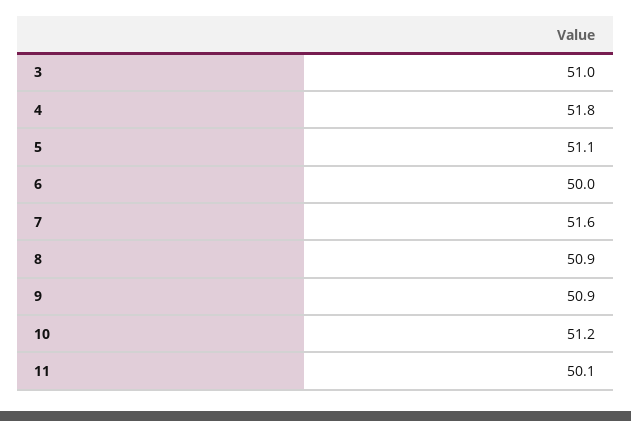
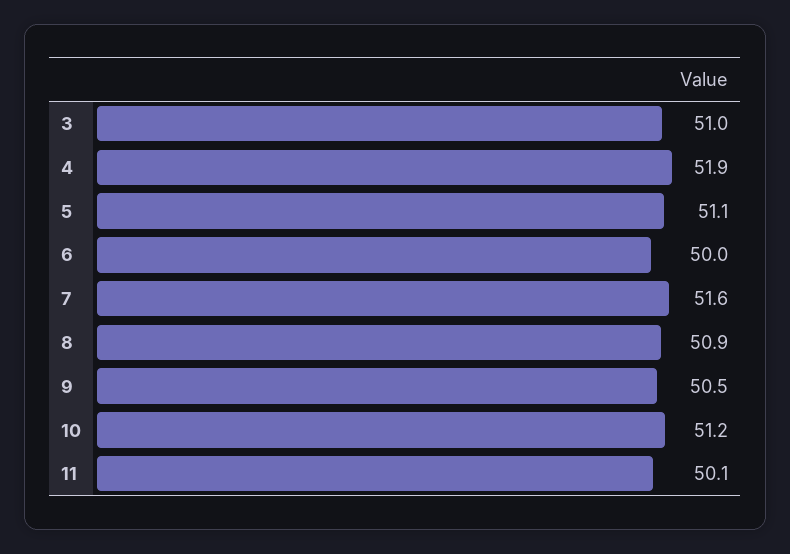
  {
    "3": 51,
-   "4": 51.8,
+   "4": 51.9,
    "5": 51.1,
    "6": 50,
    "7": 51.6,
    "8": 50.9,
-   "9": 50.9,
+   "9": 50.5,
    "10": 51.2,
    "11": 50.1
  }

